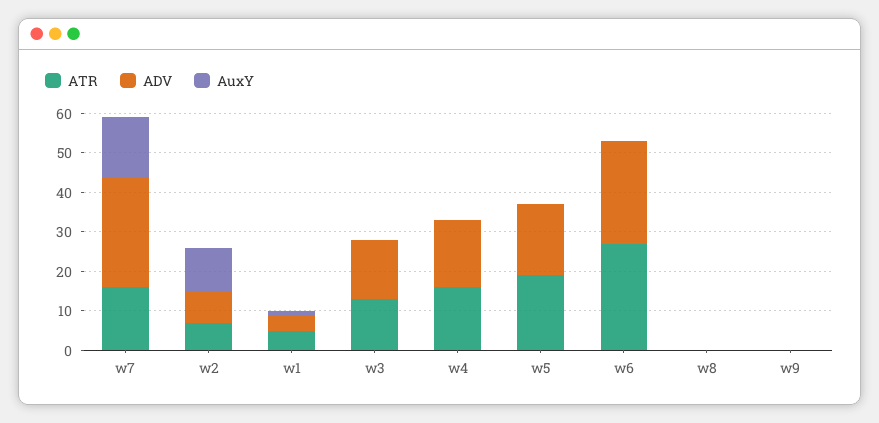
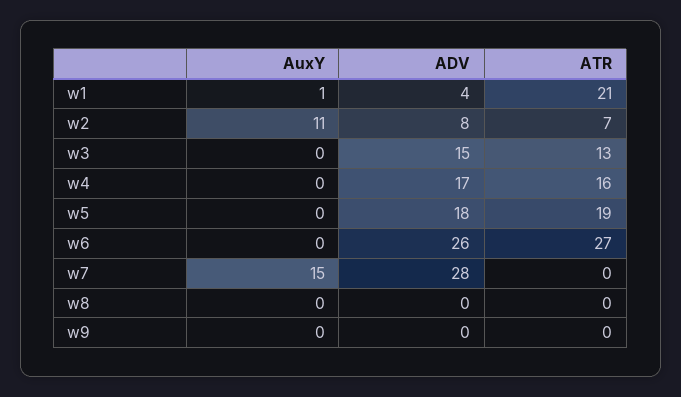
  {
    "ATR": {
-     "w7": 15,
+     "w7": 0,
      "w2": 7,
-     "w1": 5,
+     "w1": 21,
      "w3": 13,
      "w4": 16,
      "w5": 19,
      "w6": 27,
      "w8": 0,
      "w9": 0
    },
    "ADV": {
      "w7": 28,
      "w2": 8,
      "w1": 4,
      "w3": 15,
      "w4": 17,
      "w5": 18,
      "w6": 26,
      "w8": 0,
      "w9": 0
    },
    "AuxY": {
      "w7": 15,
      "w2": 11,
      "w1": 1,
      "w3": 0,
      "w4": 0,
      "w5": 0,
      "w6": 0,
      "w8": 0,
      "w9": 0
    }
  }

